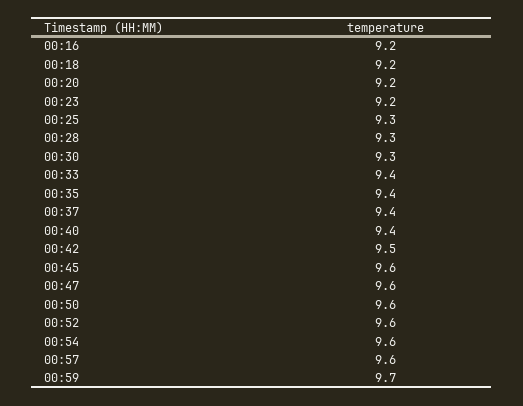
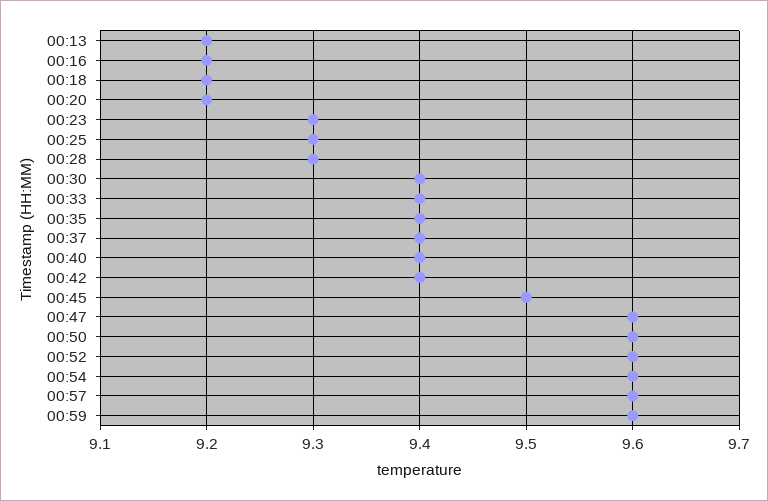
  {
    "00:16": 9.2,
    "00:18": 9.2,
    "00:20": 9.2,
-   "00:23": 9.2,
+   "00:23": 9.3,
    "00:25": 9.3,
    "00:28": 9.3,
-   "00:30": 9.3,
+   "00:30": 9.4,
    "00:33": 9.4,
    "00:35": 9.4,
    "00:37": 9.4,
    "00:40": 9.4,
-   "00:42": 9.5,
+   "00:42": 9.4,
-   "00:45": 9.6,
+   "00:45": 9.5,
    "00:47": 9.6,
    "00:50": 9.6,
    "00:52": 9.6,
    "00:54": 9.6,
    "00:57": 9.6,
-   "00:59": 9.7
+   "00:59": 9.6,
+   "00:13": 9.2
  }

